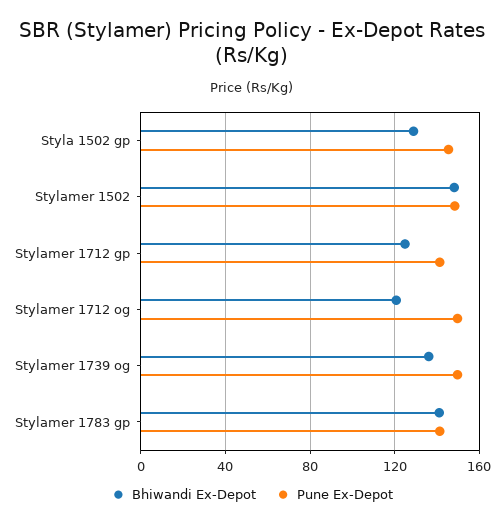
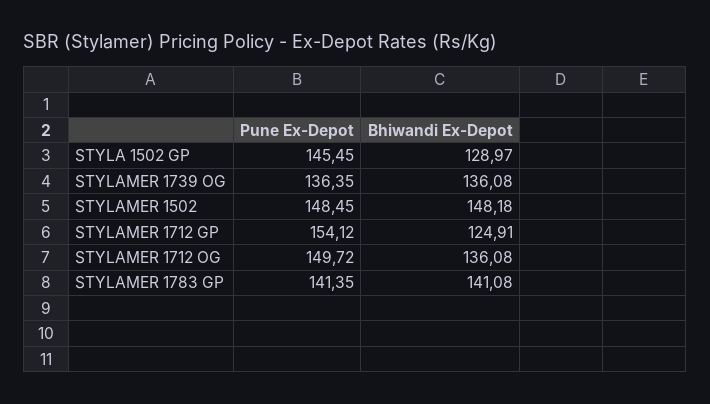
  {
    "Bhiwandi Ex-Depot": {
      "Styla 1502 gp": 128.97,
      "Stylamer 1502": 148.18,
      "Stylamer 1712 gp": 124.91,
-     "Stylamer 1712 og": 120,
+     "Stylamer 1712 og": 136.08,
      "Stylamer 1739 og": 136.08,
      "Stylamer 1783 gp": 141.08
    },
    "Pune Ex-Depot": {
      "Styla 1502 gp": 145.45,
      "Stylamer 1502": 148.45,
-     "Stylamer 1712 gp": 140,
+     "Stylamer 1712 gp": 154.12,
      "Stylamer 1712 og": 149.72,
-     "Stylamer 1739 og": 150,
+     "Stylamer 1739 og": 136.35,
      "Stylamer 1783 gp": 141.35
    }
  }

